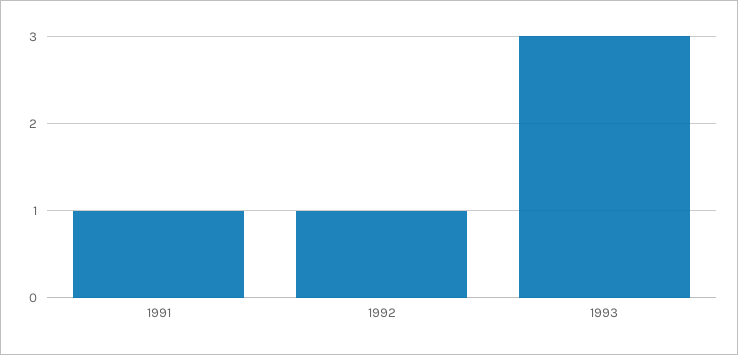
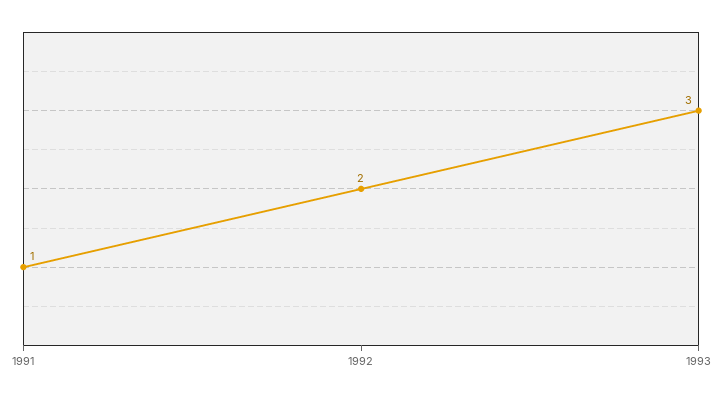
  {
    "1991": 1,
-   "1992": 1,
+   "1992": 2,
    "1993": 3
  }

